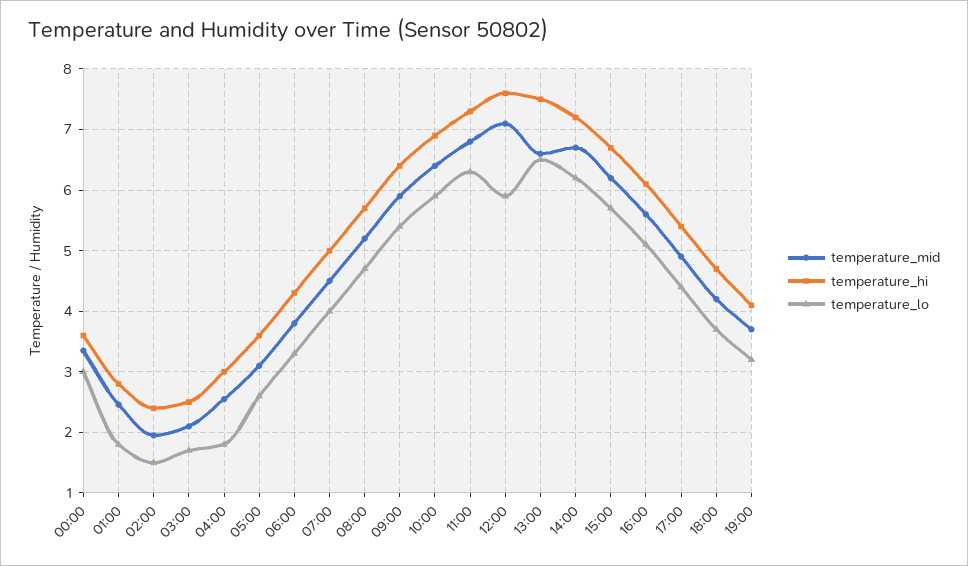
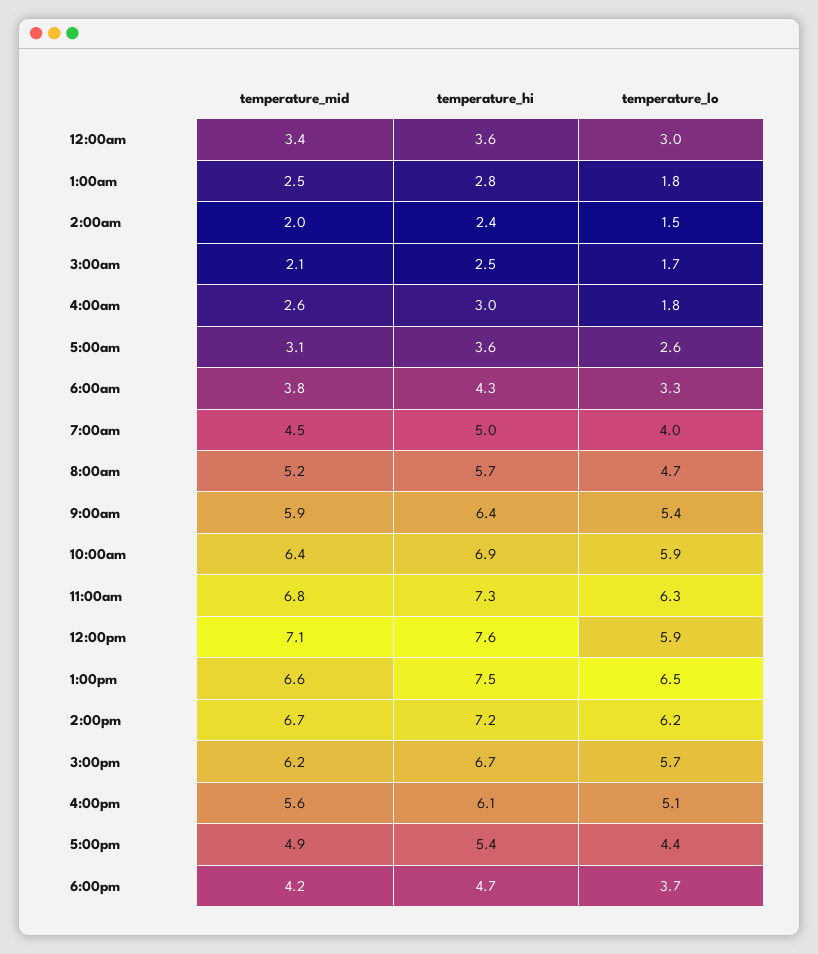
  {
    "temperature_mid": {
      "00:00": 3.4,
      "01:00": 2.5,
      "02:00": 2,
      "03:00": 2.1,
      "04:00": 2.6,
      "05:00": 3.1,
      "06:00": 3.8,
      "07:00": 4.5,
      "08:00": 5.2,
      "09:00": 5.9,
      "10:00": 6.4,
      "11:00": 6.8,
      "12:00": 7.1,
      "13:00": 6.6,
      "14:00": 6.7,
      "15:00": 6.2,
      "16:00": 5.6,
      "17:00": 4.9,
-     "18:00": 4.2,
+     "18:00": 4.2
-     "19:00": 3.7
    },
    "temperature_hi": {
      "00:00": 3.6,
      "01:00": 2.8,
      "02:00": 2.4,
      "03:00": 2.5,
      "04:00": 3,
      "05:00": 3.6,
      "06:00": 4.3,
      "07:00": 5,
      "08:00": 5.7,
      "09:00": 6.4,
      "10:00": 6.9,
      "11:00": 7.3,
      "12:00": 7.6,
      "13:00": 7.5,
      "14:00": 7.2,
      "15:00": 6.7,
      "16:00": 6.1,
      "17:00": 5.4,
-     "18:00": 4.7,
+     "18:00": 4.7
-     "19:00": 4.1
    },
    "temperature_lo": {
      "00:00": 3,
      "01:00": 1.8,
      "02:00": 1.5,
      "03:00": 1.7,
      "04:00": 1.8,
      "05:00": 2.6,
      "06:00": 3.3,
      "07:00": 4,
      "08:00": 4.7,
      "09:00": 5.4,
      "10:00": 5.9,
      "11:00": 6.3,
      "12:00": 5.9,
      "13:00": 6.5,
      "14:00": 6.2,
      "15:00": 5.7,
      "16:00": 5.1,
      "17:00": 4.4,
-     "18:00": 3.7,
+     "18:00": 3.7
-     "19:00": 3.2
    }
  }

